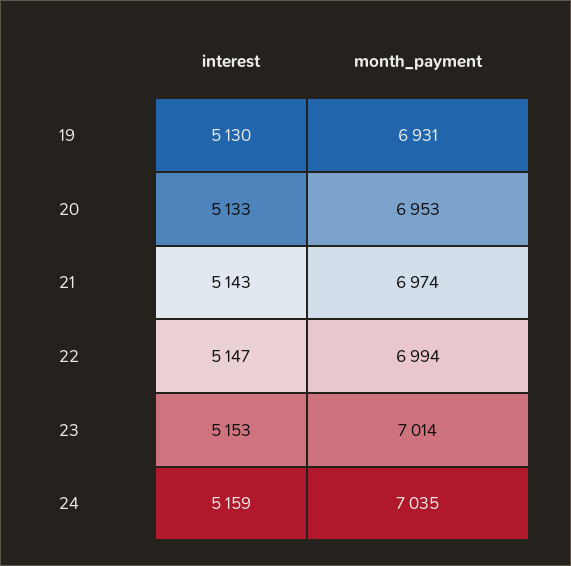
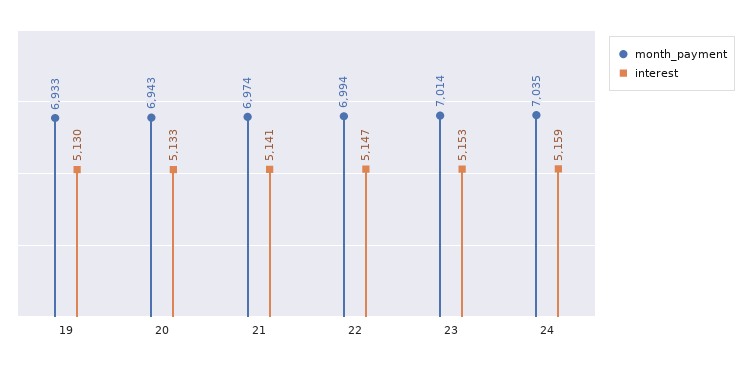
  {
    "interest": {
      "19": 5130,
      "20": 5133,
-     "21": 5143,
+     "21": 5141,
      "22": 5147,
      "23": 5153,
      "24": 5159
    },
    "month_payment": {
-     "19": 6931,
+     "19": 6933,
-     "20": 6953,
+     "20": 6943,
      "21": 6974,
      "22": 6994,
      "23": 7014,
      "24": 7035
    }
  }

